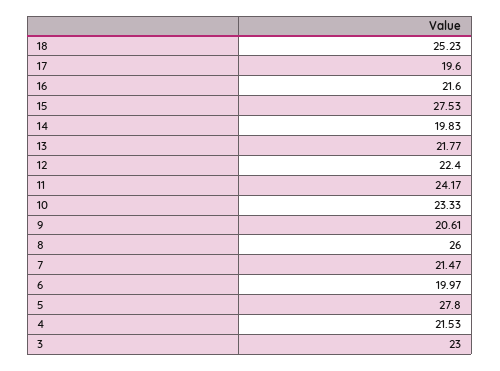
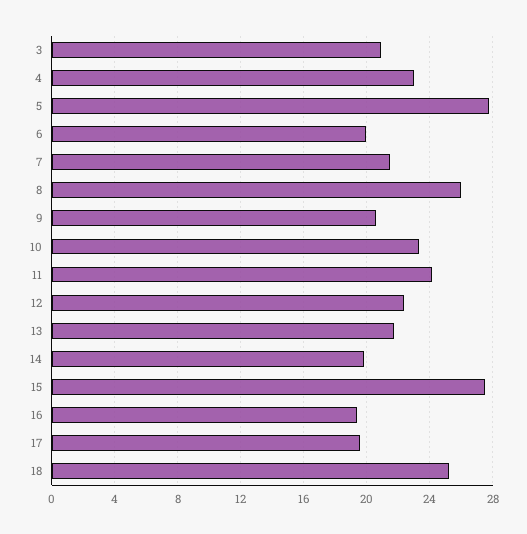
  {
    "18": 25.23,
    "17": 19.6,
-   "16": 21.6,
+   "16": 19.5,
    "15": 27.53,
    "14": 19.83,
    "13": 21.77,
    "12": 22.4,
    "11": 24.17,
    "10": 23.33,
    "9": 20.61,
    "8": 26,
    "7": 21.47,
    "6": 19.97,
    "5": 27.8,
-   "4": 21.53,
+   "4": 23,
-   "3": 23
+   "3": 21
  }

